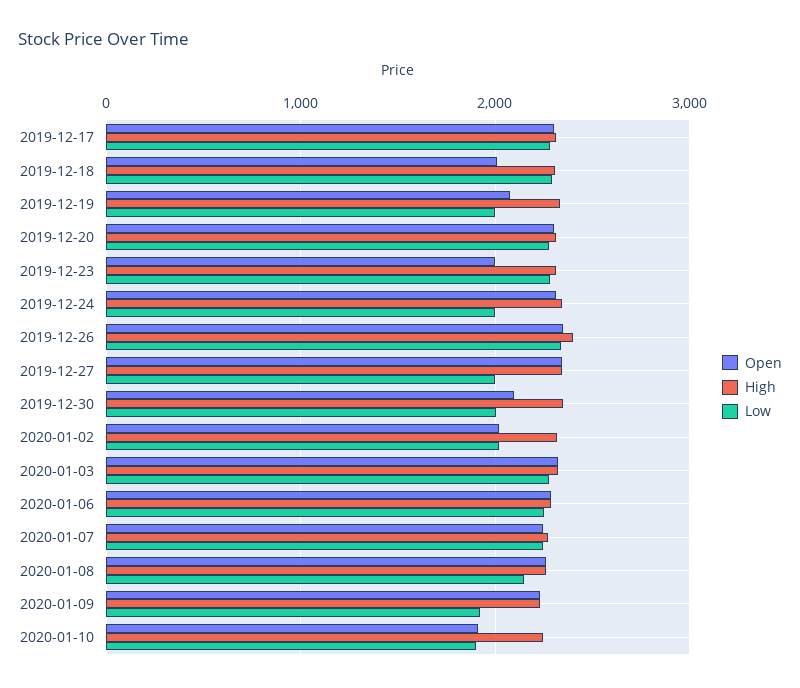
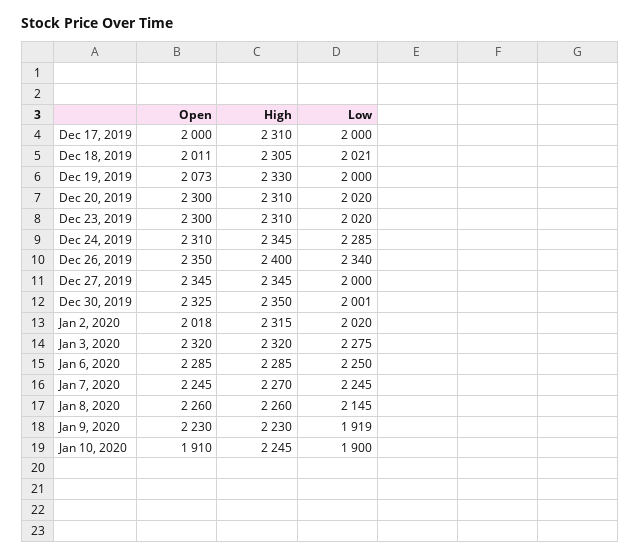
  {
    "Open": {
-     "2019-12-17": 2300,
+     "2019-12-17": 2000,
      "2019-12-18": 2011,
      "2019-12-19": 2073,
      "2019-12-20": 2300,
-     "2019-12-23": 2000,
+     "2019-12-23": 2300,
      "2019-12-24": 2310,
      "2019-12-26": 2350,
      "2019-12-27": 2345,
-     "2019-12-30": 2100,
+     "2019-12-30": 2325,
      "2020-01-02": 2018,
      "2020-01-03": 2320,
      "2020-01-06": 2285,
      "2020-01-07": 2245,
      "2020-01-08": 2260,
      "2020-01-09": 2230,
      "2020-01-10": 1910
    },
    "High": {
      "2019-12-17": 2310,
      "2019-12-18": 2305,
      "2019-12-19": 2330,
      "2019-12-20": 2310,
      "2019-12-23": 2310,
      "2019-12-24": 2345,
      "2019-12-26": 2400,
      "2019-12-27": 2345,
      "2019-12-30": 2350,
      "2020-01-02": 2315,
      "2020-01-03": 2320,
      "2020-01-06": 2285,
      "2020-01-07": 2270,
      "2020-01-08": 2260,
      "2020-01-09": 2230,
      "2020-01-10": 2245
    },
    "Low": {
-     "2019-12-17": 2300,
+     "2019-12-17": 2000,
-     "2019-12-18": 2300,
+     "2019-12-18": 2021,
      "2019-12-19": 2000,
-     "2019-12-20": 2300,
+     "2019-12-20": 2020,
-     "2019-12-23": 2300,
+     "2019-12-23": 2020,
-     "2019-12-24": 2000,
+     "2019-12-24": 2285,
      "2019-12-26": 2340,
      "2019-12-27": 2000,
      "2019-12-30": 2001,
      "2020-01-02": 2020,
      "2020-01-03": 2275,
      "2020-01-06": 2250,
      "2020-01-07": 2245,
      "2020-01-08": 2145,
      "2020-01-09": 1919,
      "2020-01-10": 1900
    }
  }

